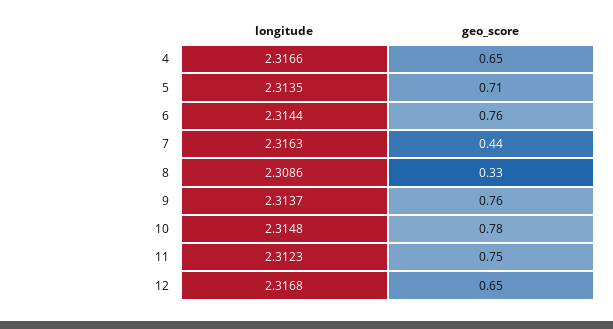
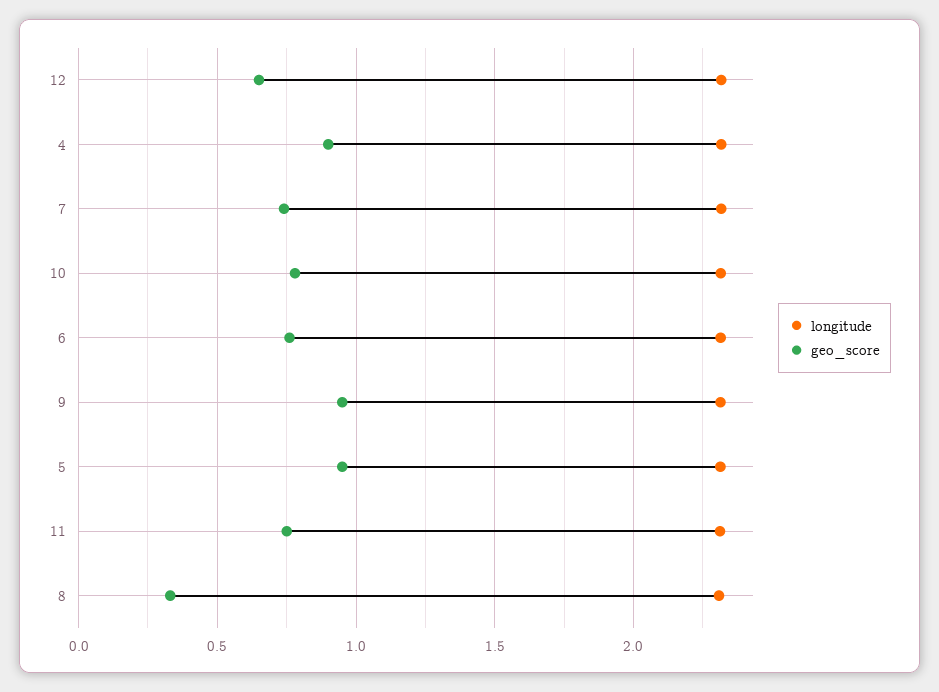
  {
    "longitude": {
      "4": 2.3166,
      "5": 2.3135,
      "6": 2.3144,
      "7": 2.3163,
      "8": 2.3086,
      "9": 2.3137,
      "10": 2.3148,
      "11": 2.3123,
      "12": 2.3168
    },
    "geo_score": {
-     "4": 0.65,
+     "4": 0.9,
-     "5": 0.71,
+     "5": 0.95,
      "6": 0.76,
-     "7": 0.44,
+     "7": 0.75,
      "8": 0.33,
-     "9": 0.76,
+     "9": 0.95,
      "10": 0.78,
      "11": 0.75,
      "12": 0.65
    }
  }

